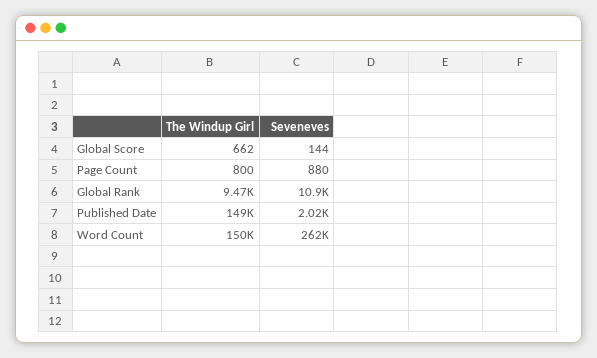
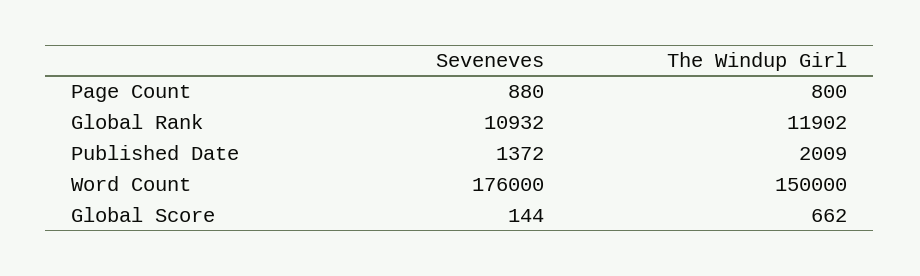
  {
    "The Windup Girl": {
      "Global Score": 662,
      "Page Count": 800,
-     "Global Rank": 9470,
+     "Global Rank": 11902,
-     "Published Date": 149000,
+     "Published Date": 2009,
      "Word Count": 150000
    },
    "Seveneves": {
      "Global Score": 144,
      "Page Count": 880,
      "Global Rank": 10932,
-     "Published Date": 2020,
+     "Published Date": 1372,
-     "Word Count": 262000
+     "Word Count": 176000
    }
  }

